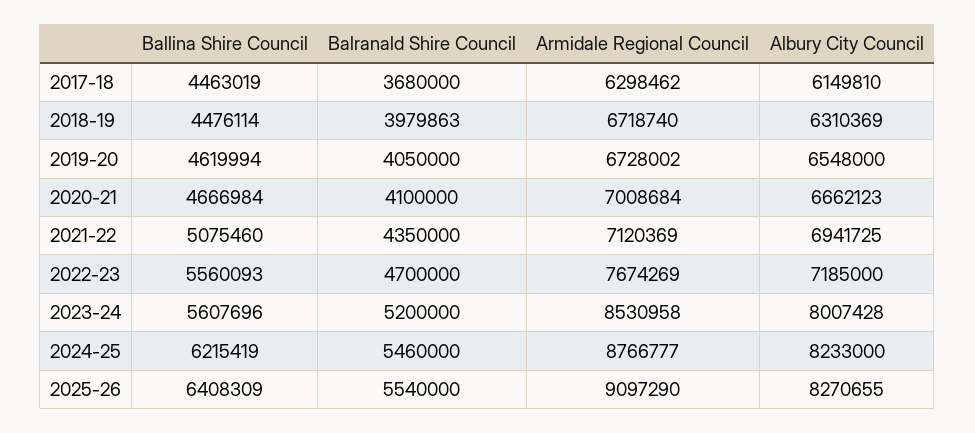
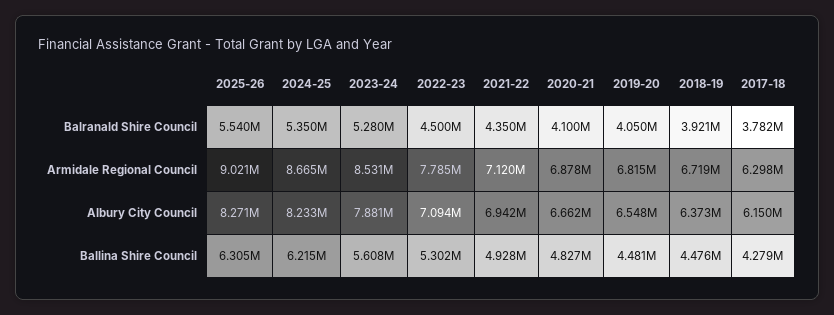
  {
    "Ballina Shire Council": {
-     "2017-18": 4463019,
+     "2017-18": 4279000,
      "2018-19": 4476114,
-     "2019-20": 4619994,
+     "2019-20": 4481000,
-     "2020-21": 4666984,
+     "2020-21": 4827000,
-     "2021-22": 5075460,
+     "2021-22": 4928000,
-     "2022-23": 5560093,
+     "2022-23": 5302000,
      "2023-24": 5607696,
      "2024-25": 6215419,
-     "2025-26": 6408309
+     "2025-26": 6305000
    },
    "Balranald Shire Council": {
-     "2017-18": 3680000,
+     "2017-18": 3782000,
-     "2018-19": 3979863,
+     "2018-19": 3921000,
      "2019-20": 4050000,
      "2020-21": 4100000,
      "2021-22": 4350000,
-     "2022-23": 4700000,
+     "2022-23": 4500000,
-     "2023-24": 5200000,
+     "2023-24": 5280000,
-     "2024-25": 5460000,
+     "2024-25": 5350000,
      "2025-26": 5540000
    },
    "Armidale Regional Council": {
      "2017-18": 6298462,
      "2018-19": 6718740,
-     "2019-20": 6728002,
+     "2019-20": 6815000,
-     "2020-21": 7008684,
+     "2020-21": 6878000,
      "2021-22": 7120369,
-     "2022-23": 7674269,
+     "2022-23": 7785000,
      "2023-24": 8530958,
-     "2024-25": 8766777,
+     "2024-25": 8665000,
-     "2025-26": 9097290
+     "2025-26": 9021000
    },
    "Albury City Council": {
      "2017-18": 6149810,
-     "2018-19": 6310369,
+     "2018-19": 6373000,
      "2019-20": 6548000,
      "2020-21": 6662123,
      "2021-22": 6941725,
-     "2022-23": 7185000,
+     "2022-23": 7094000,
-     "2023-24": 8007428,
+     "2023-24": 7881000,
      "2024-25": 8233000,
      "2025-26": 8270655
    }
  }

